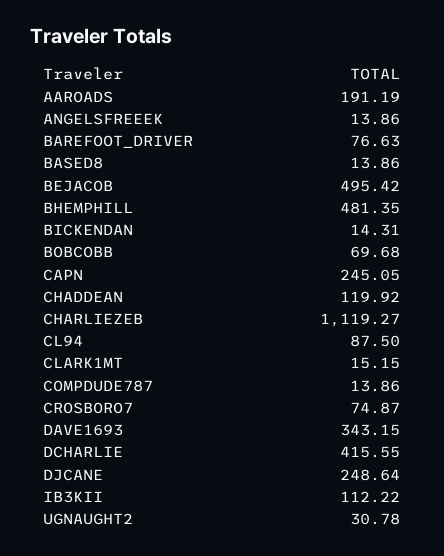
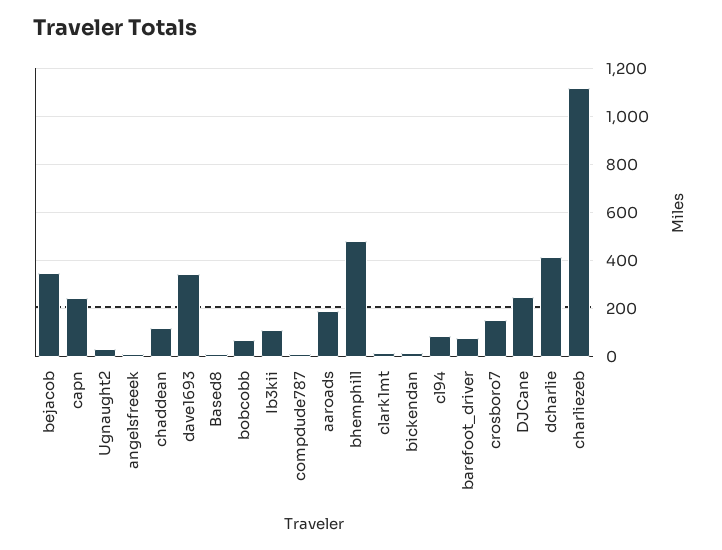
  {
    "AAROADS": 191.19,
    "ANGELSFREEEK": 13.86,
    "BAREFOOT_DRIVER": 76.63,
    "BASED8": 13.86,
-   "BEJACOB": 495.42,
+   "BEJACOB": 350,
    "BHEMPHILL": 481.35,
    "BICKENDAN": 14.31,
    "BOBCOBB": 69.68,
    "CAPN": 245.05,
    "CHADDEAN": 119.92,
    "CHARLIEZEB": 1119.27,
    "CL94": 87.5,
    "CLARK1MT": 15.15,
    "COMPDUDE787": 13.86,
-   "CROSBORO7": 74.87,
+   "CROSBORO7": 150,
    "DAVE1693": 343.15,
    "DCHARLIE": 415.55,
    "DJCANE": 248.64,
    "IB3KII": 112.22,
    "UGNAUGHT2": 30.78
  }

